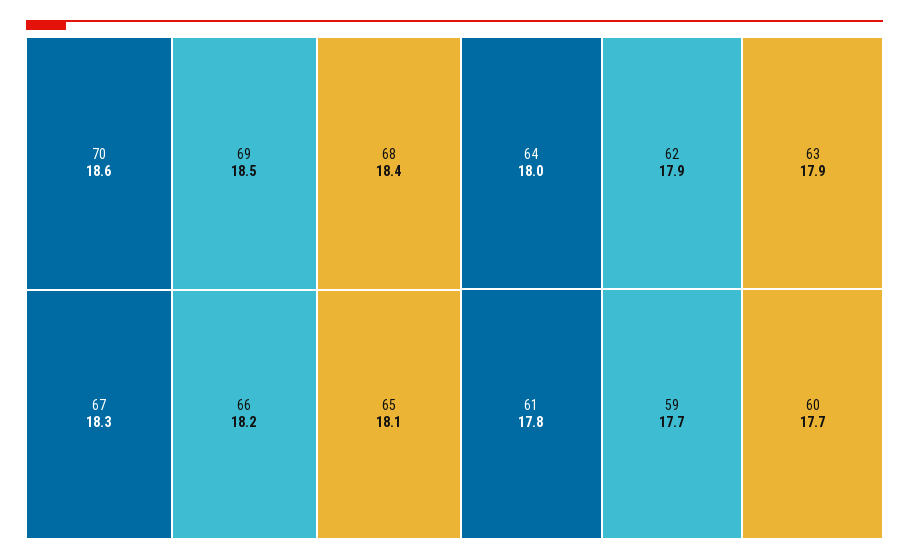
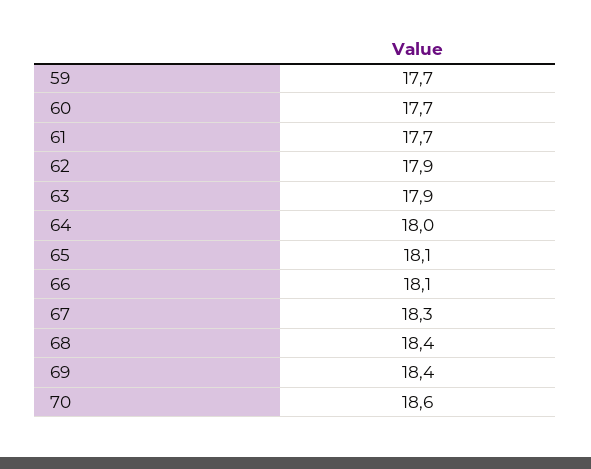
  {
    "70": 18.6,
-   "69": 18.5,
+   "69": 18.4,
    "68": 18.4,
    "67": 18.3,
-   "66": 18.2,
+   "66": 18.1,
    "65": 18.1,
    "64": 18,
    "62": 17.9,
    "63": 17.9,
-   "61": 17.8,
+   "61": 17.7,
    "59": 17.7,
    "60": 17.7
  }

